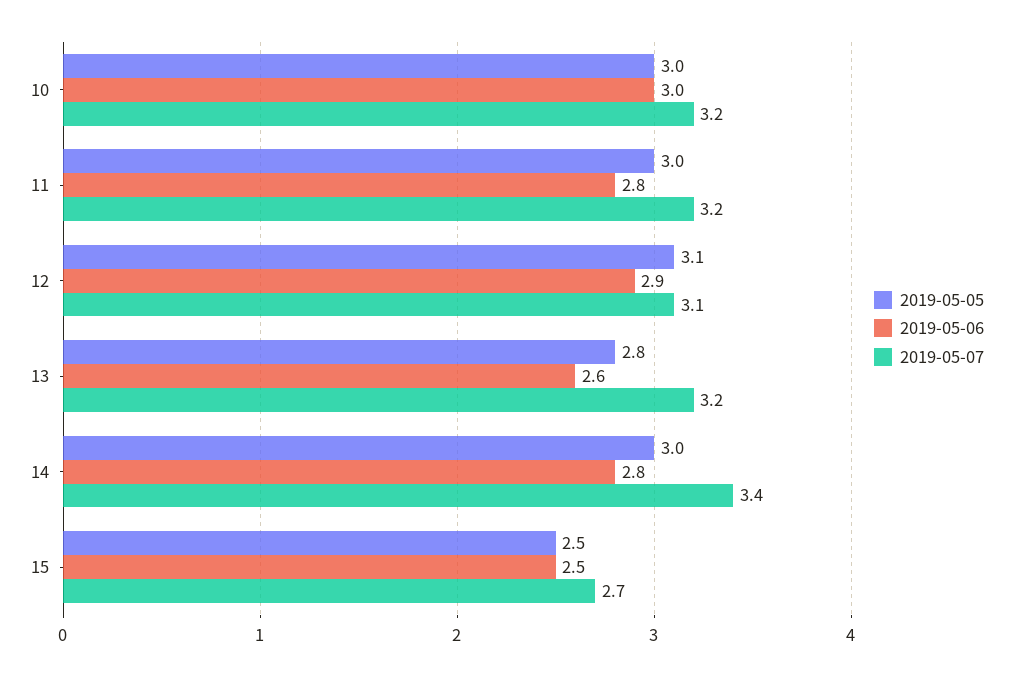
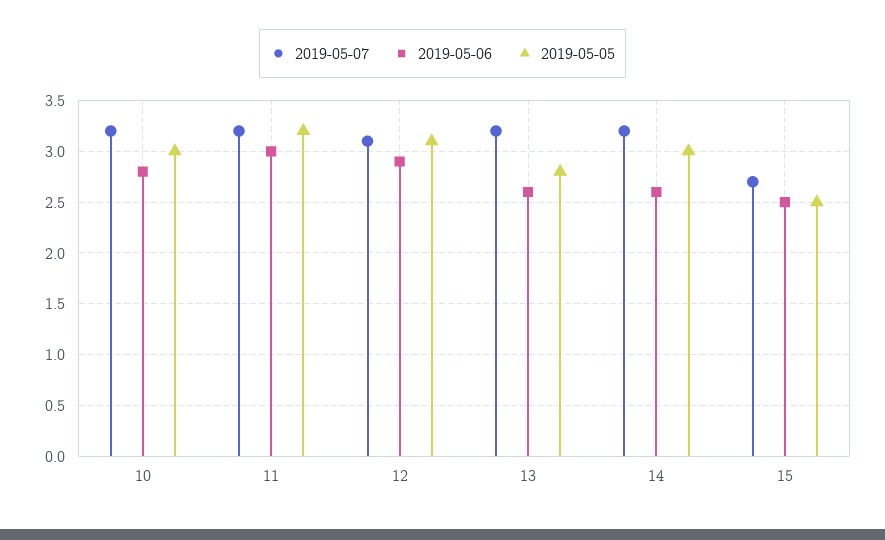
  {
    "2019-05-05": {
      "10": 3,
-     "11": 3,
+     "11": 3.2,
      "12": 3.1,
      "13": 2.8,
      "14": 3,
      "15": 2.5
    },
    "2019-05-06": {
-     "10": 3,
+     "10": 2.8,
-     "11": 2.8,
+     "11": 3,
      "12": 2.9,
      "13": 2.6,
-     "14": 2.8,
+     "14": 2.6,
      "15": 2.5
    },
    "2019-05-07": {
      "10": 3.2,
      "11": 3.2,
      "12": 3.1,
      "13": 3.2,
-     "14": 3.4,
+     "14": 3.2,
      "15": 2.7
    }
  }

